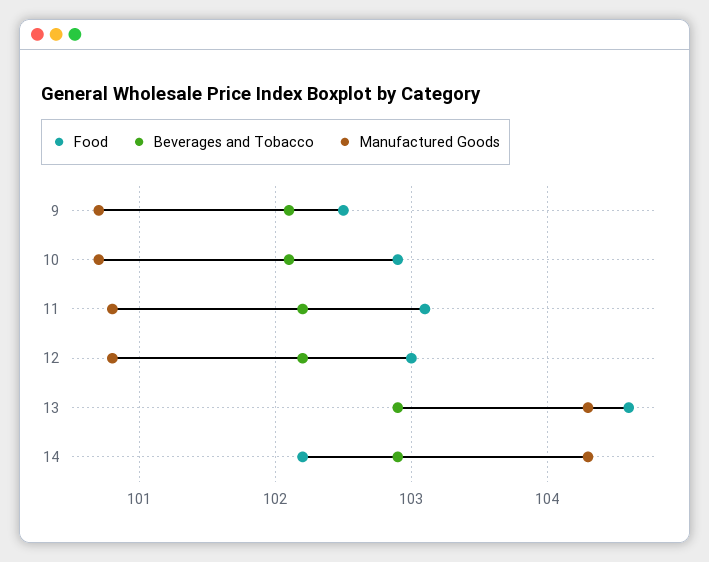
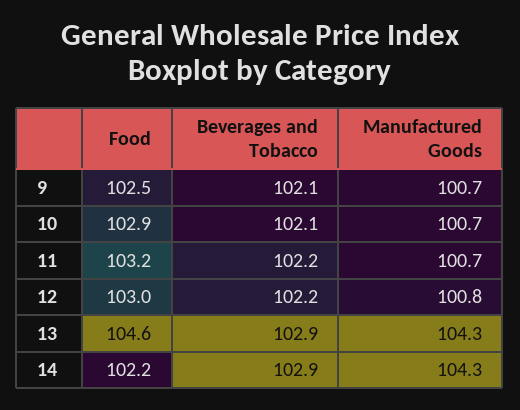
  {
    "Food": {
      "9": 102.5,
      "10": 102.9,
-     "11": 103.1,
+     "11": 103.2,
      "12": 103,
      "13": 104.6,
      "14": 102.2
    },
    "Beverages and Tobacco": {
      "9": 102.1,
      "10": 102.1,
      "11": 102.2,
      "12": 102.2,
      "13": 102.9,
      "14": 102.9
    },
    "Manufactured Goods": {
      "9": 100.7,
      "10": 100.7,
-     "11": 100.8,
+     "11": 100.7,
      "12": 100.8,
      "13": 104.3,
      "14": 104.3
    }
  }

